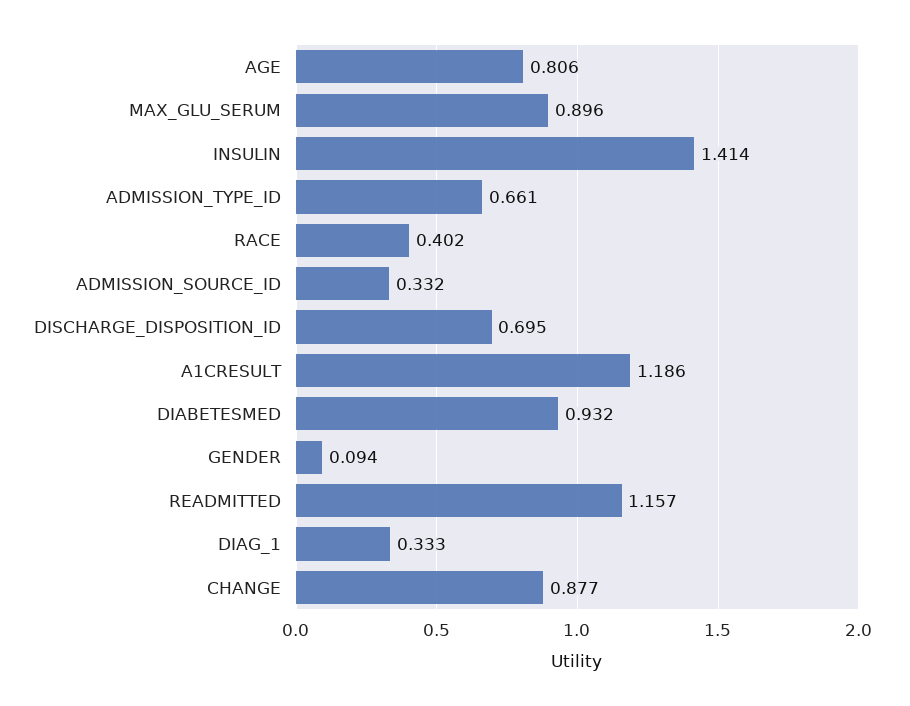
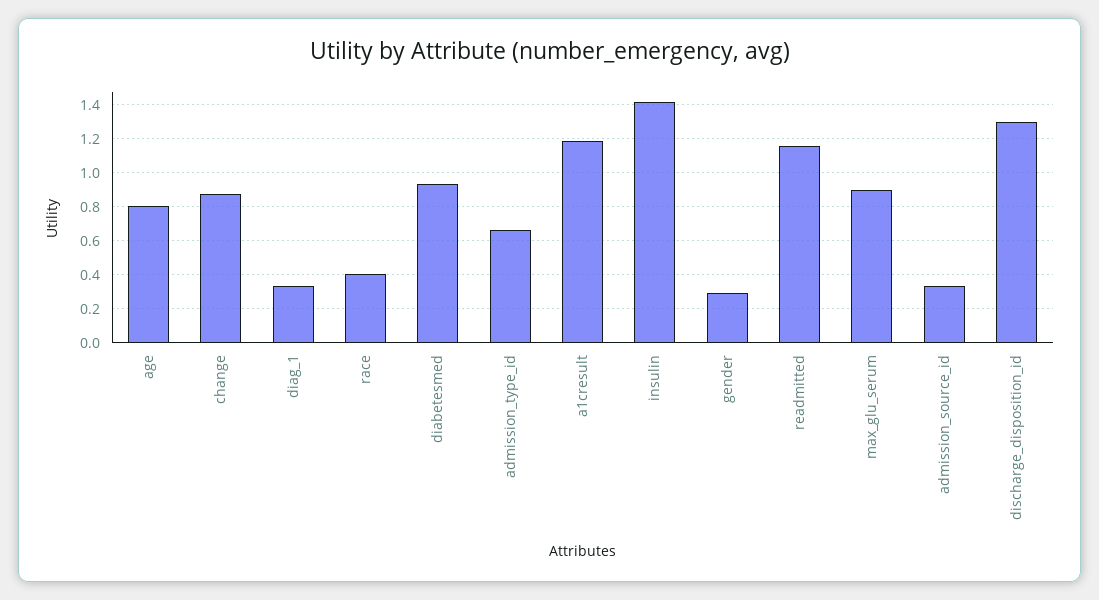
  {
    "AGE": 0.806,
    "MAX_GLU_SERUM": 0.896,
    "INSULIN": 1.414,
    "ADMISSION_TYPE_ID": 0.661,
    "RACE": 0.402,
    "ADMISSION_SOURCE_ID": 0.332,
-   "DISCHARGE_DISPOSITION_ID": 0.695,
+   "DISCHARGE_DISPOSITION_ID": 1.3,
    "A1CRESULT": 1.186,
    "DIABETESMED": 0.932,
-   "GENDER": 0.094,
+   "GENDER": 0.3,
    "READMITTED": 1.157,
    "DIAG_1": 0.333,
    "CHANGE": 0.877
  }

